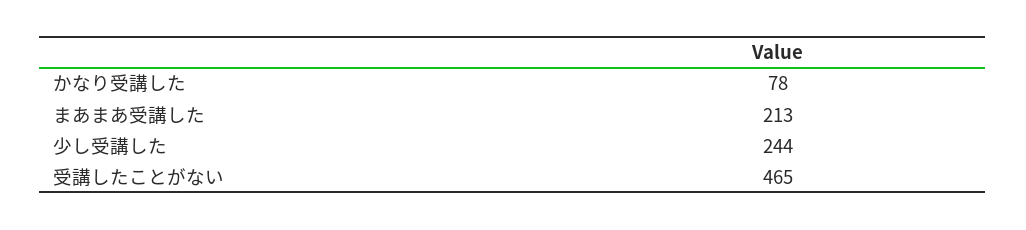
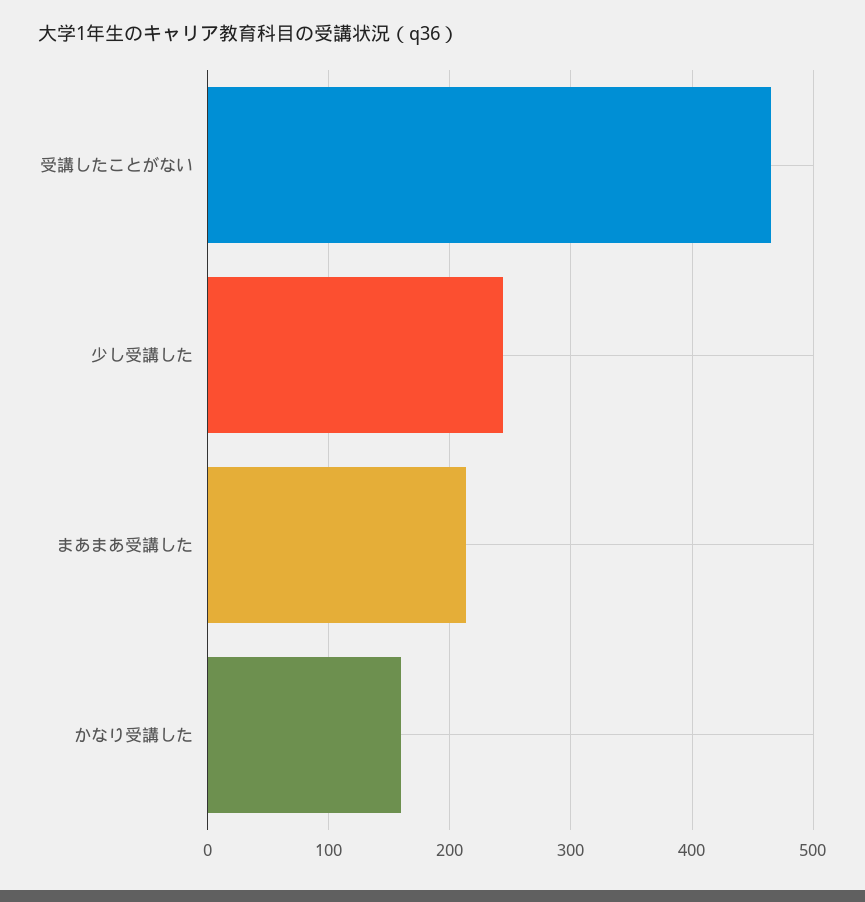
  {
-   "かなり受講した": 78,
+   "かなり受講した": 160,
    "まあまあ受講した": 213,
    "少し受講した": 244,
    "受講したことがない": 465
  }

